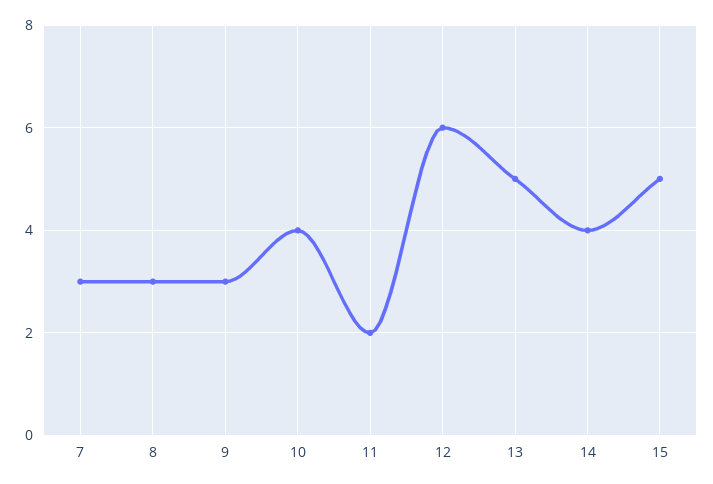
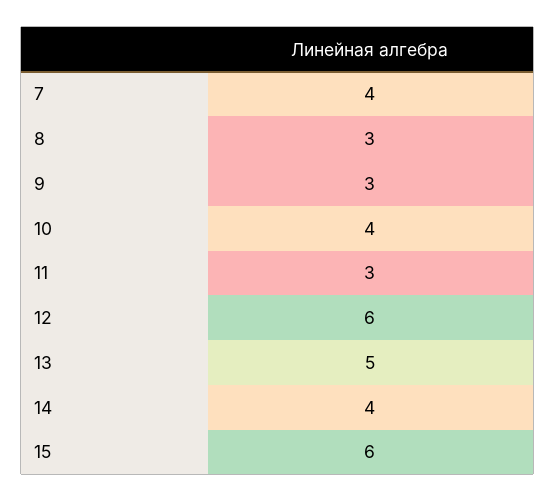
  {
-   "7": 3,
+   "7": 4,
    "8": 3,
    "9": 3,
    "10": 4,
-   "11": 2,
+   "11": 3,
    "12": 6,
    "13": 5,
    "14": 4,
-   "15": 5
+   "15": 6
  }

